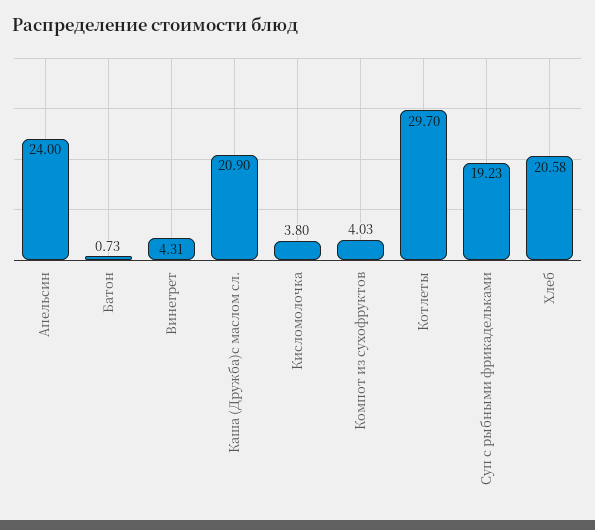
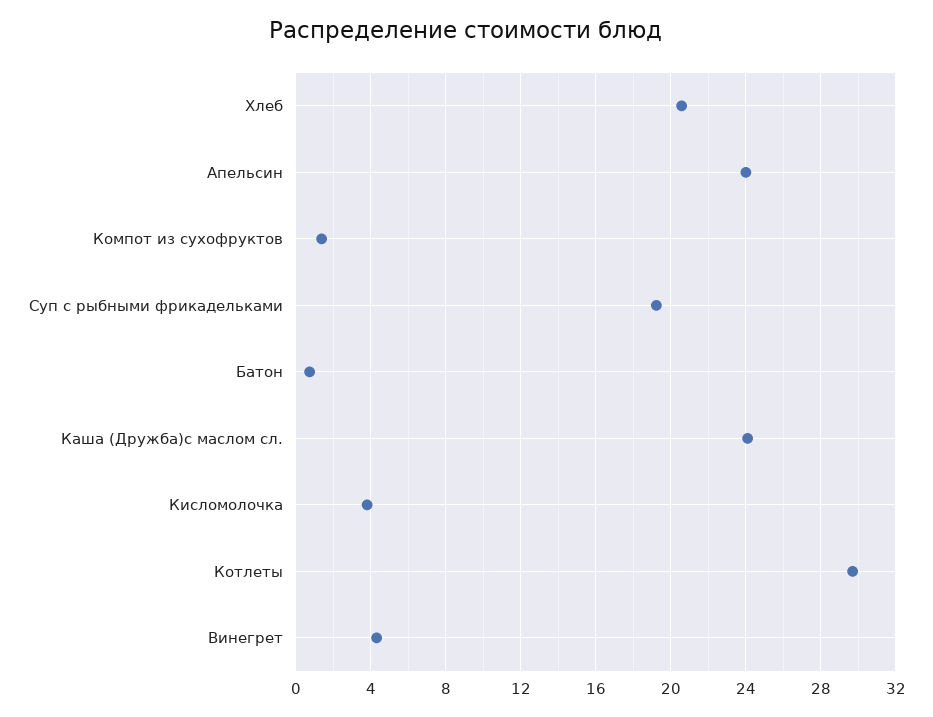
  {
    "Апельсин": 24,
    "Батон": 0.73,
    "Винегрет": 4.31,
-   "Каша (Дружба)с маслом сл.": 20.9,
+   "Каша (Дружба)с маслом сл.": 24,
    "Кисломолочка": 3.8,
-   "Компот из сухофруктов": 4.03,
+   "Компот из сухофруктов": 1.5,
    "Котлеты": 29.7,
    "Суп с рыбными фрикадельками": 19.23,
    "Хлеб": 20.58
  }

